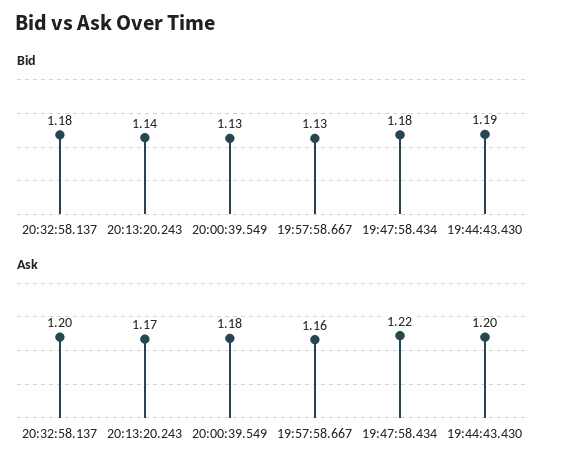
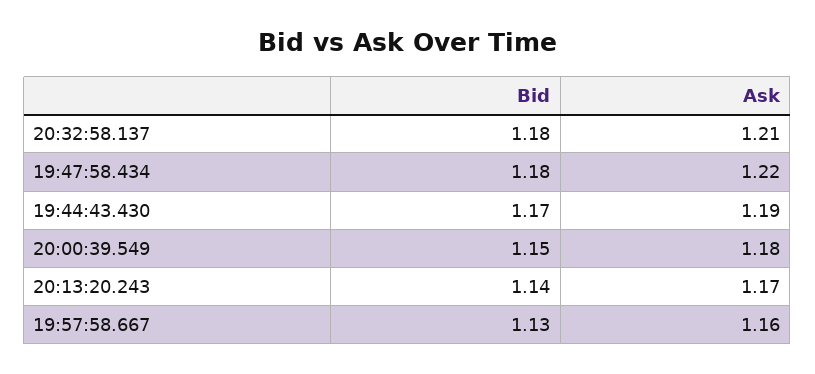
  {
    "Bid": {
      "20:32:58.137": 1.18,
      "20:13:20.243": 1.14,
-     "20:00:39.549": 1.13,
+     "20:00:39.549": 1.15,
      "19:57:58.667": 1.13,
      "19:47:58.434": 1.18,
-     "19:44:43.430": 1.19
+     "19:44:43.430": 1.17
    },
    "Ask": {
-     "20:32:58.137": 1.2,
+     "20:32:58.137": 1.21,
      "20:13:20.243": 1.17,
      "20:00:39.549": 1.18,
      "19:57:58.667": 1.16,
      "19:47:58.434": 1.22,
-     "19:44:43.430": 1.2
+     "19:44:43.430": 1.19
    }
  }

